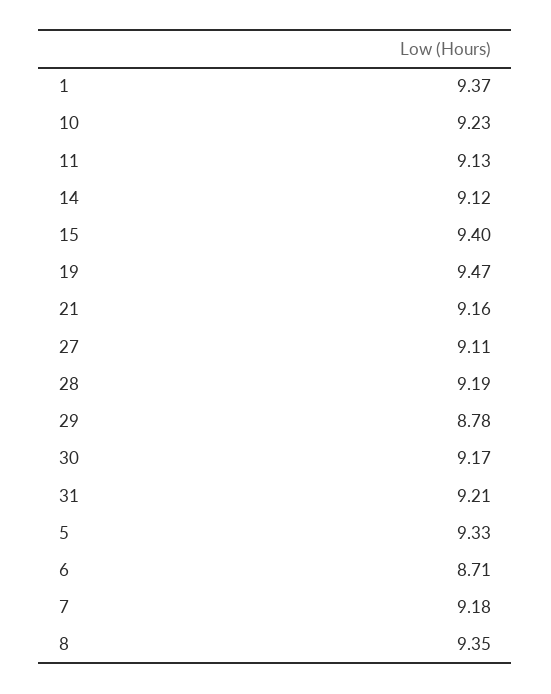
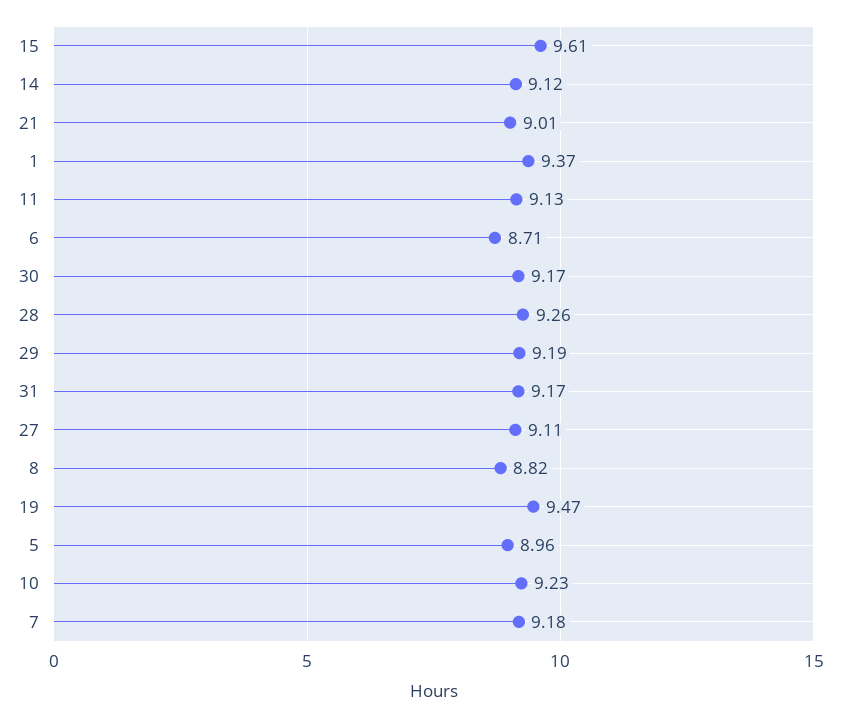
  {
    "1": 9.37,
    "10": 9.23,
    "11": 9.13,
    "14": 9.12,
-   "15": 9.4,
+   "15": 9.61,
    "19": 9.47,
-   "21": 9.16,
+   "21": 9.01,
    "27": 9.11,
-   "28": 9.19,
+   "28": 9.26,
-   "29": 8.78,
+   "29": 9.19,
    "30": 9.17,
-   "31": 9.21,
+   "31": 9.17,
-   "5": 9.33,
+   "5": 8.96,
    "6": 8.71,
    "7": 9.18,
-   "8": 9.35
+   "8": 8.82
  }

